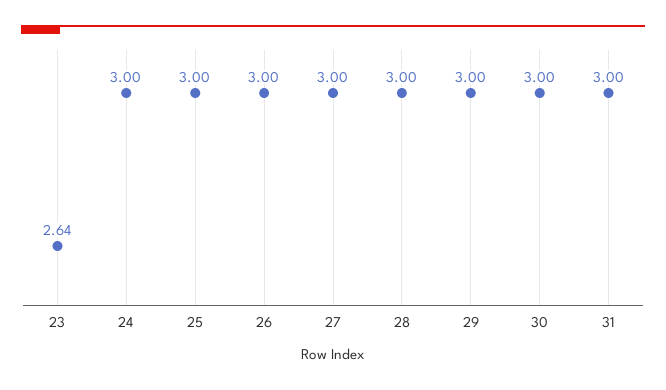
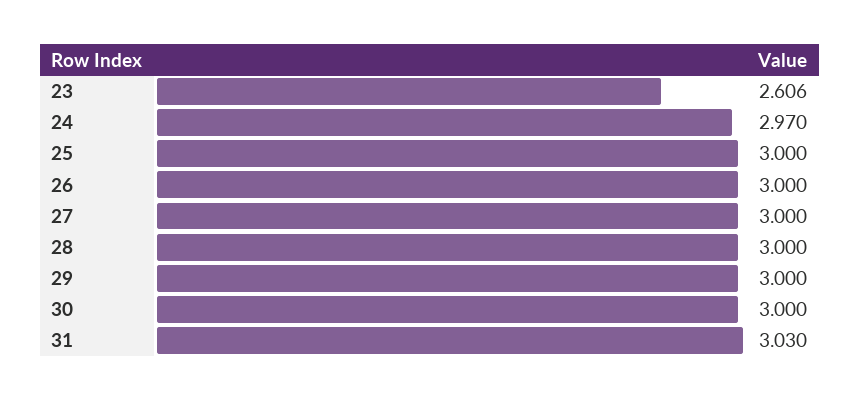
  {
-   "23": 2.64,
+   "23": 2.606,
-   "24": 3,
+   "24": 2.97,
    "25": 3,
    "26": 3,
    "27": 3,
    "28": 3,
    "29": 3,
    "30": 3,
-   "31": 3
+   "31": 3.03
  }

